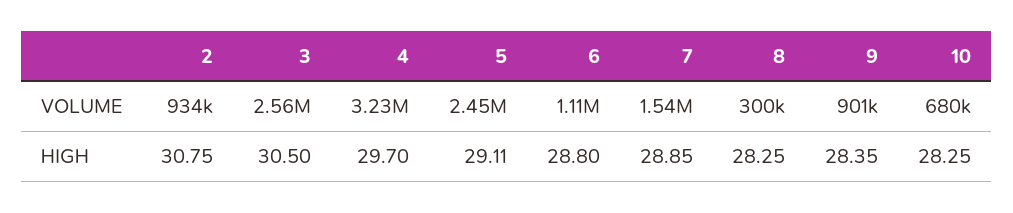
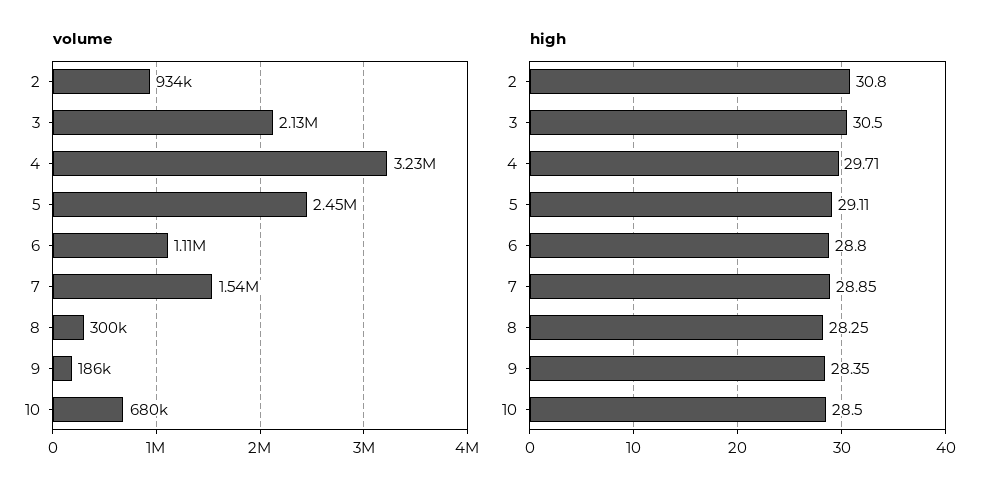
  {
    "VOLUME": {
      "2": 934000,
-     "3": 2560000,
+     "3": 2130000,
      "4": 3230000,
      "5": 2450000,
      "6": 1110000,
      "7": 1540000,
      "8": 300000,
-     "9": 901000,
+     "9": 186000,
      "10": 680000
    },
    "HIGH": {
-     "2": 30.75,
+     "2": 30.8,
      "3": 30.5,
-     "4": 29.7,
+     "4": 29.71,
      "5": 29.11,
      "6": 28.8,
      "7": 28.85,
      "8": 28.25,
      "9": 28.35,
-     "10": 28.25
+     "10": 28.5
    }
  }

